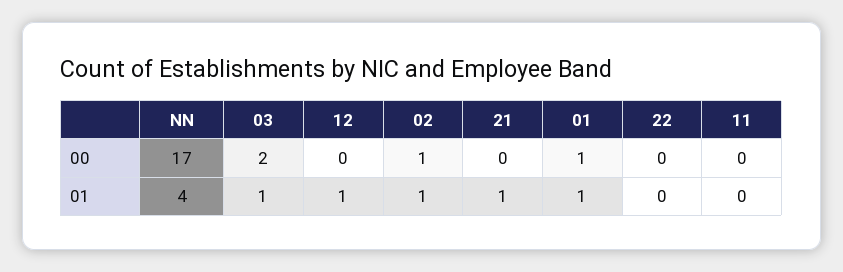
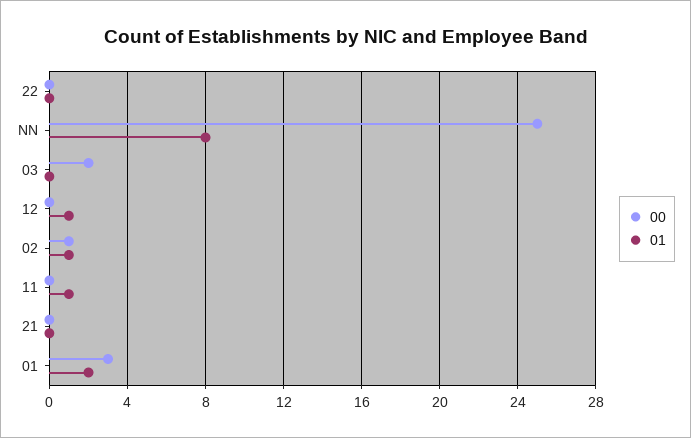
  {
    "00": {
-     "NN": 17,
+     "NN": 25,
      "03": 2,
      "12": 0,
      "02": 1,
      "21": 0,
-     "01": 1,
+     "01": 3,
      "22": 0,
      "11": 0
    },
    "01": {
-     "NN": 4,
+     "NN": 8,
-     "03": 1,
+     "03": 0,
      "12": 1,
      "02": 1,
-     "21": 1,
+     "21": 0,
-     "01": 1,
+     "01": 2,
      "22": 0,
-     "11": 0
+     "11": 1
    }
  }

